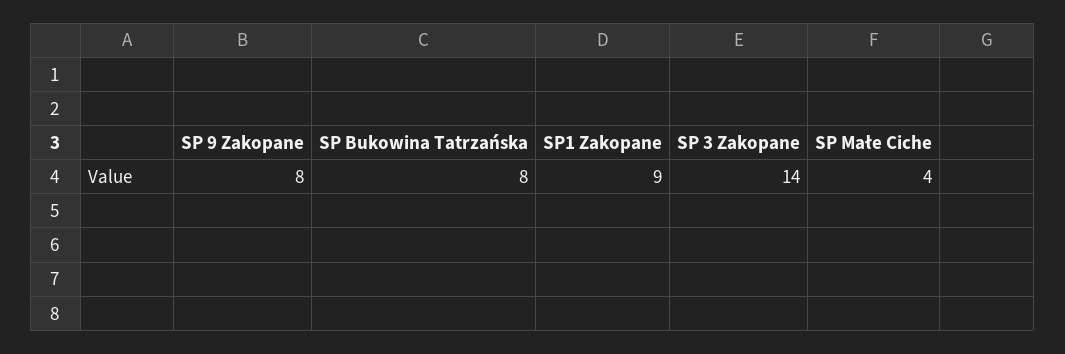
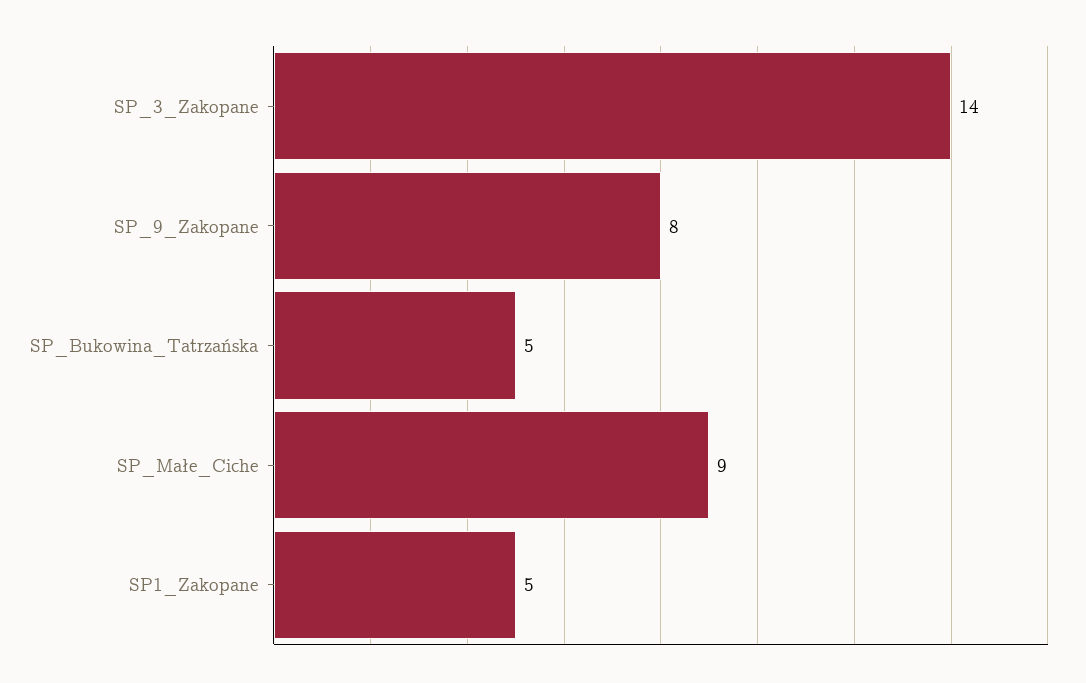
  {
    "SP 9 Zakopane": 8,
-   "SP Bukowina Tatrzańska": 8,
+   "SP Bukowina Tatrzańska": 5,
-   "SP1 Zakopane": 9,
+   "SP1 Zakopane": 5,
    "SP 3 Zakopane": 14,
-   "SP Małe Ciche": 4
+   "SP Małe Ciche": 9
  }

